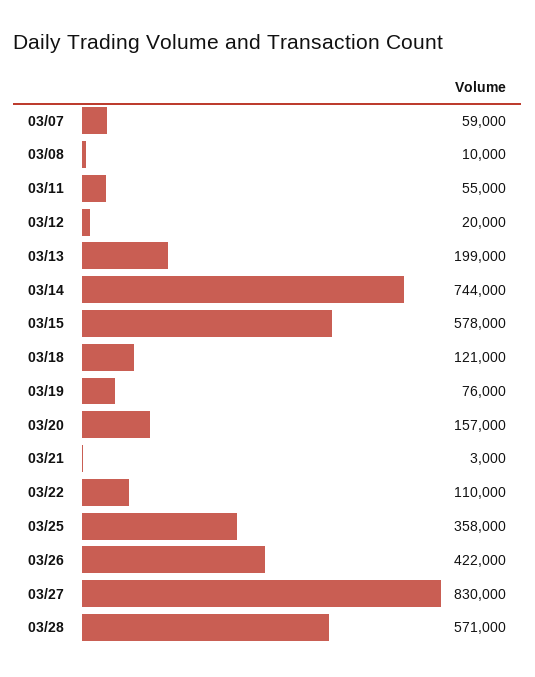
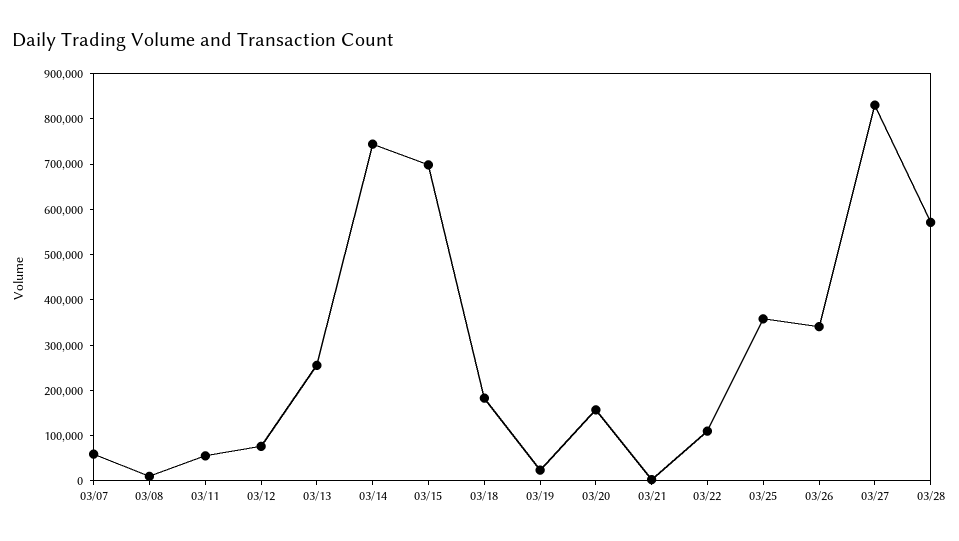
  {
    "03/07": 59000,
    "03/08": 10000,
    "03/11": 55000,
-   "03/12": 20000,
+   "03/12": 80000,
-   "03/13": 199000,
+   "03/13": 260000,
    "03/14": 744000,
-   "03/15": 578000,
+   "03/15": 700000,
-   "03/18": 121000,
+   "03/18": 180000,
-   "03/19": 76000,
+   "03/19": 20000,
    "03/20": 157000,
    "03/21": 3000,
    "03/22": 110000,
    "03/25": 358000,
-   "03/26": 422000,
+   "03/26": 340000,
    "03/27": 830000,
    "03/28": 571000
  }

